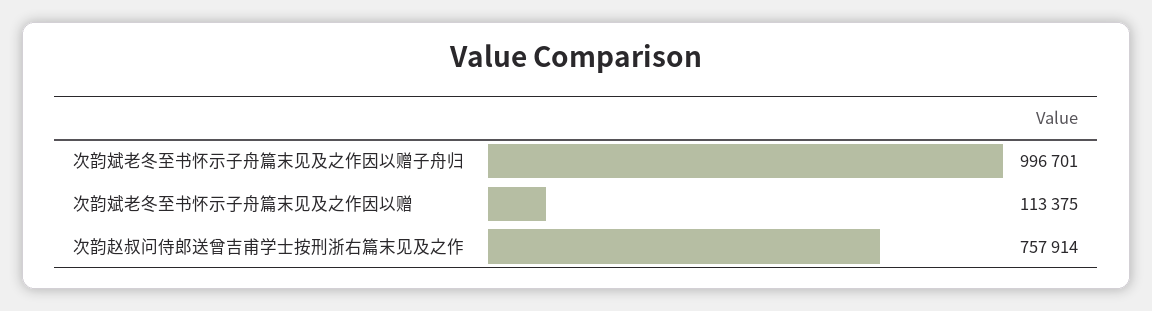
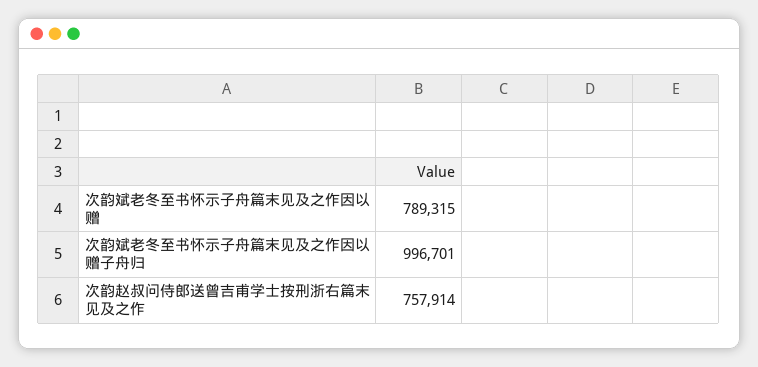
  {
    "次韵斌老冬至书怀示子舟篇末见及之作因以赠子舟归": 996701,
-   "次韵斌老冬至书怀示子舟篇末见及之作因以赠": 113375,
+   "次韵斌老冬至书怀示子舟篇末见及之作因以赠": 789315,
    "次韵赵叔问侍郎送曾吉甫学士按刑浙右篇末见及之作": 757914
  }

